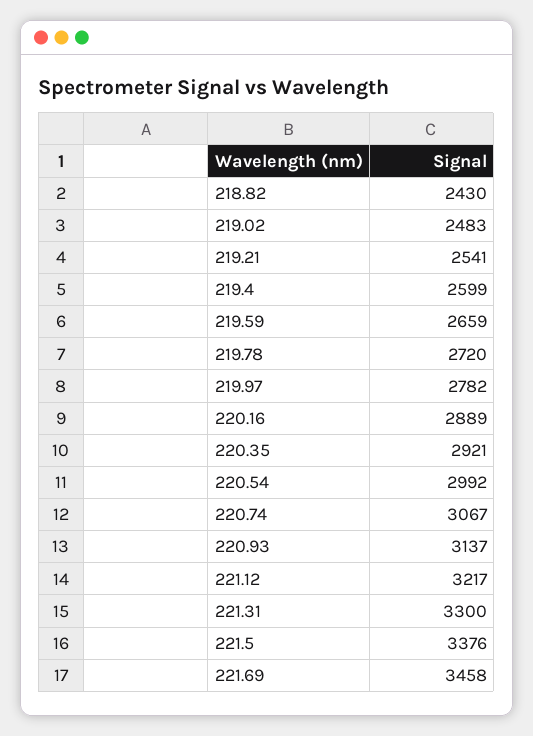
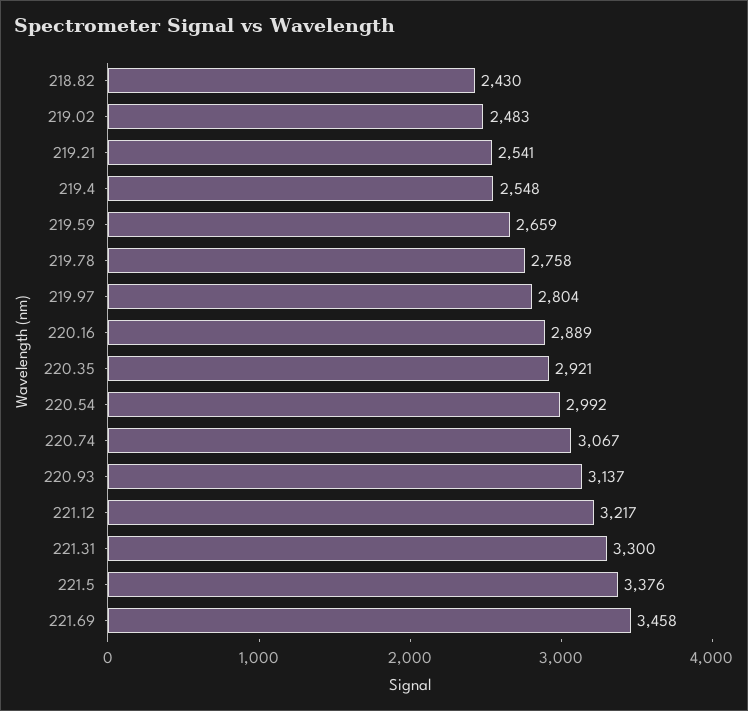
  {
    "218.82": 2430,
    "219.02": 2483,
    "219.21": 2541,
-   "219.4": 2599,
+   "219.4": 2548,
    "219.59": 2659,
-   "219.78": 2720,
+   "219.78": 2758,
-   "219.97": 2782,
+   "219.97": 2804,
    "220.16": 2889,
    "220.35": 2921,
    "220.54": 2992,
    "220.74": 3067,
    "220.93": 3137,
    "221.12": 3217,
    "221.31": 3300,
    "221.5": 3376,
    "221.69": 3458
  }

